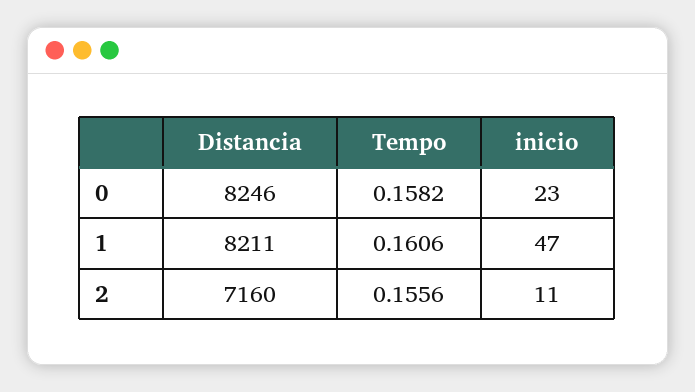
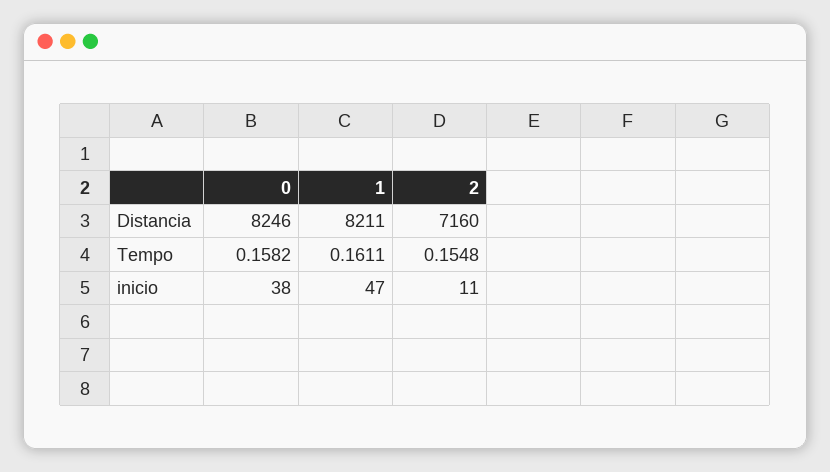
  {
    "Distancia": {
      "0": 8246,
      "1": 8211,
      "2": 7160
    },
    "Tempo": {
      "0": 0.1582,
-     "1": 0.1606,
+     "1": 0.1611,
-     "2": 0.1556
+     "2": 0.1548
    },
    "inicio": {
-     "0": 23,
+     "0": 38,
      "1": 47,
      "2": 11
    }
  }

